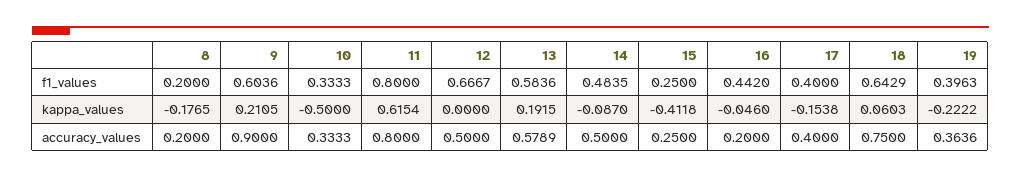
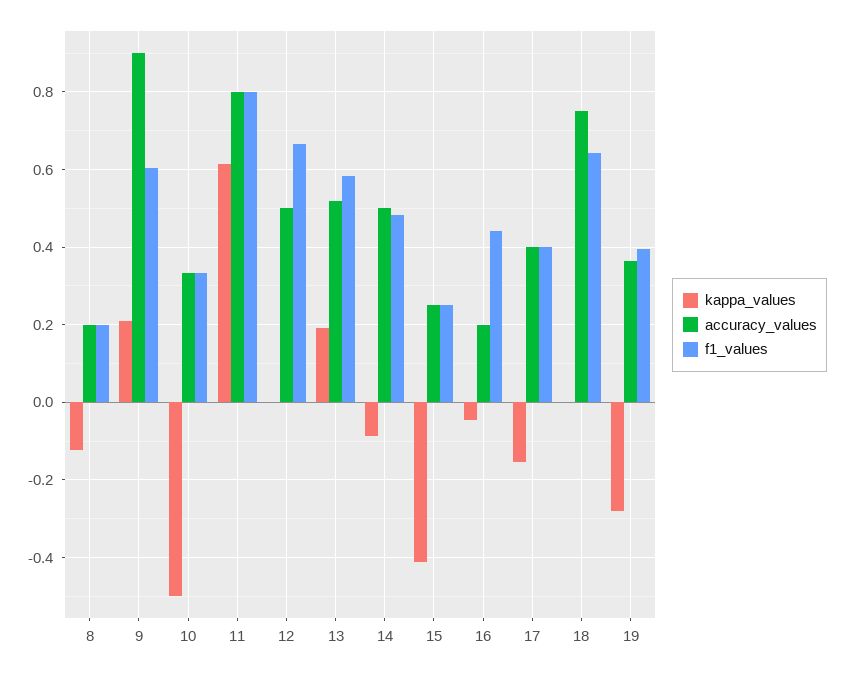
  {
    "f1_values": {
      "8": 0.2,
      "9": 0.6036,
      "10": 0.3333,
      "11": 0.8,
      "12": 0.6667,
      "13": 0.5836,
      "14": 0.4835,
      "15": 0.25,
      "16": 0.442,
      "17": 0.4,
      "18": 0.6429,
      "19": 0.3963
    },
    "kappa_values": {
-     "8": -0.1765,
+     "8": -0.12,
      "9": 0.2105,
      "10": -0.5,
      "11": 0.6154,
      "12": 0,
      "13": 0.1915,
      "14": -0.087,
      "15": -0.4118,
      "16": -0.046,
      "17": -0.1538,
-     "18": 0.0603,
+     "18": 0,
-     "19": -0.2222
+     "19": -0.28
    },
    "accuracy_values": {
      "8": 0.2,
      "9": 0.9,
      "10": 0.3333,
      "11": 0.8,
      "12": 0.5,
-     "13": 0.5789,
+     "13": 0.52,
      "14": 0.5,
      "15": 0.25,
      "16": 0.2,
      "17": 0.4,
      "18": 0.75,
      "19": 0.3636
    }
  }

